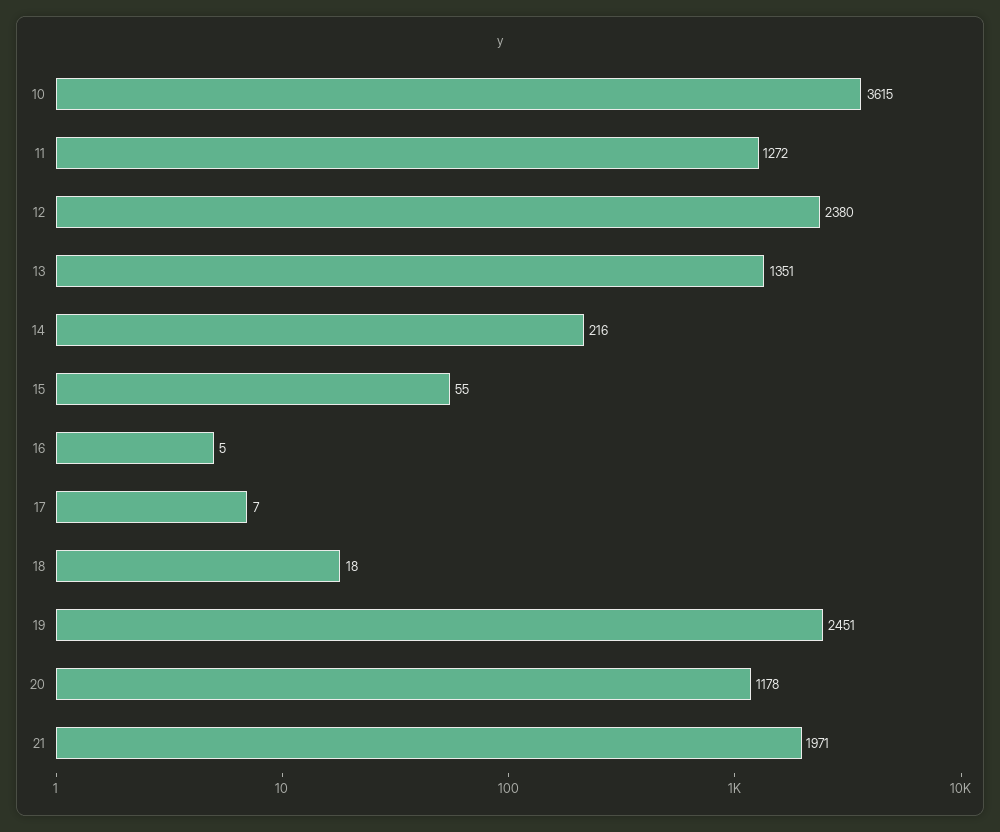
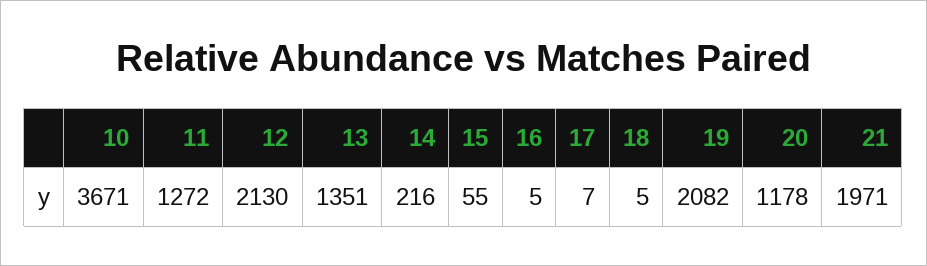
  {
-   "10": 3615,
+   "10": 3671,
    "11": 1272,
-   "12": 2380,
+   "12": 2130,
    "13": 1351,
    "14": 216,
    "15": 55,
    "16": 5,
    "17": 7,
-   "18": 18,
+   "18": 5,
-   "19": 2451,
+   "19": 2082,
    "20": 1178,
    "21": 1971
  }

